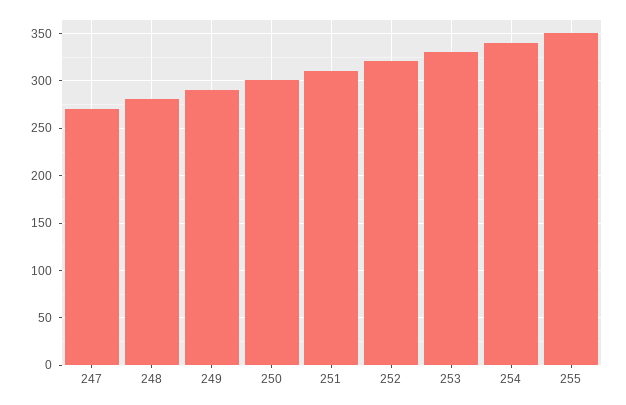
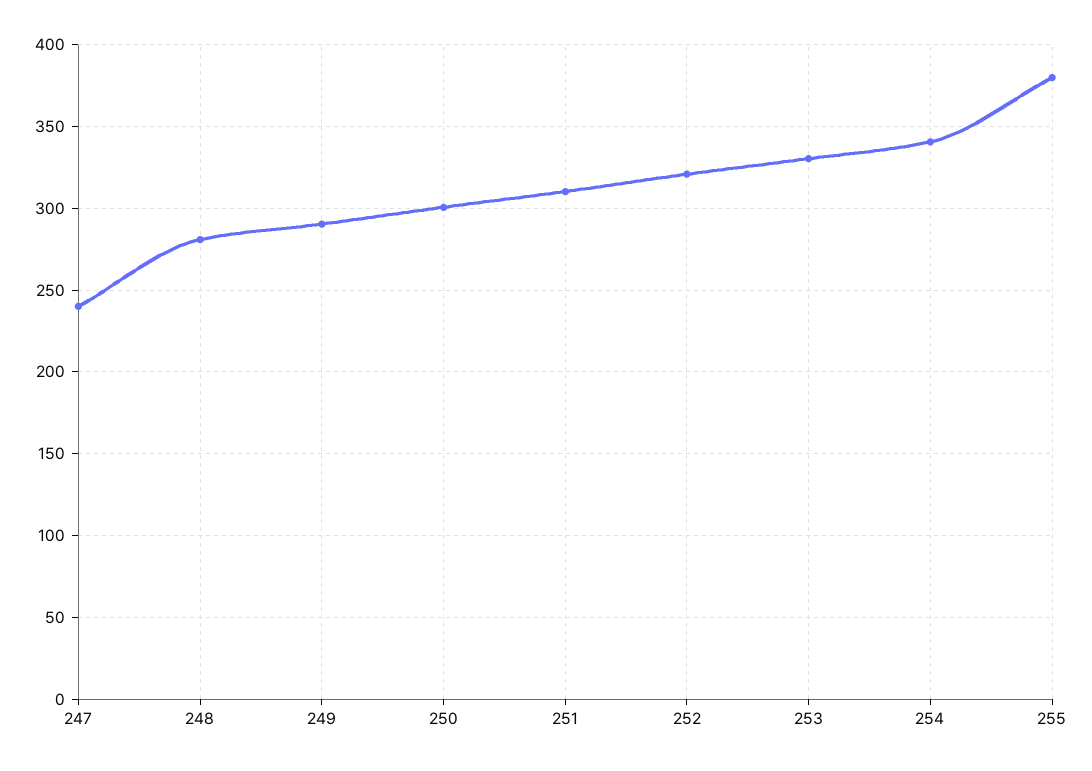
  {
-   "247": 270,
+   "247": 240,
    "248": 280,
    "249": 290,
    "250": 300,
    "251": 310,
    "252": 320,
    "253": 330,
    "254": 340,
-   "255": 350
+   "255": 380
  }

